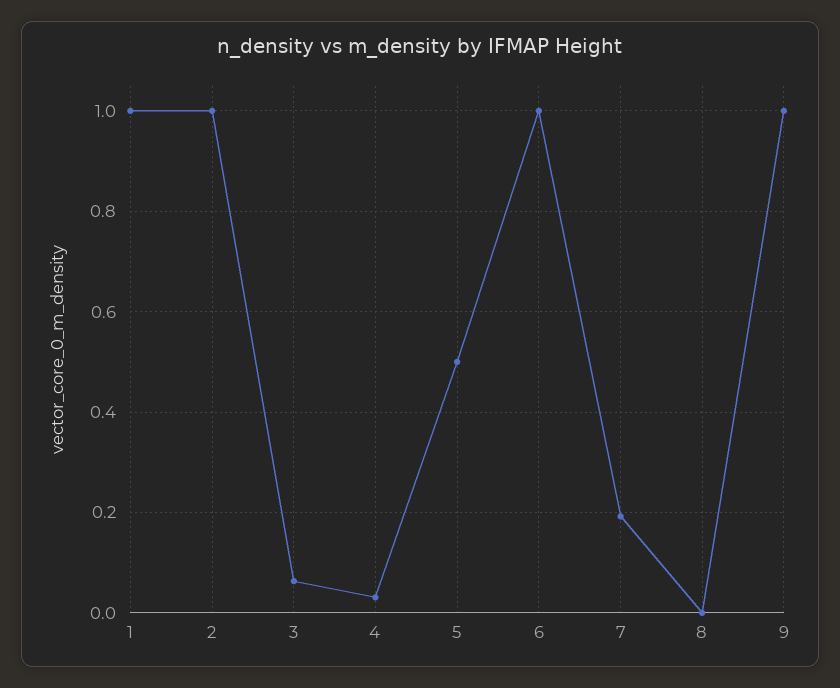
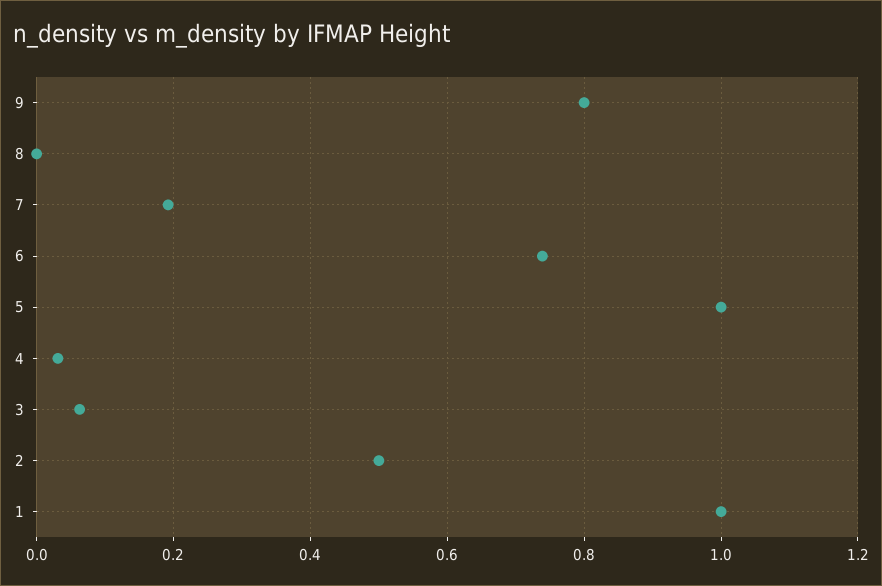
  {
    "1": 1,
-   "2": 1,
+   "2": 0.5,
    "3": 0.06,
    "4": 0.04,
-   "5": 0.5,
+   "5": 1,
-   "6": 1,
+   "6": 0.74,
    "7": 0.2,
    "8": 0,
-   "9": 1
+   "9": 0.8
  }

